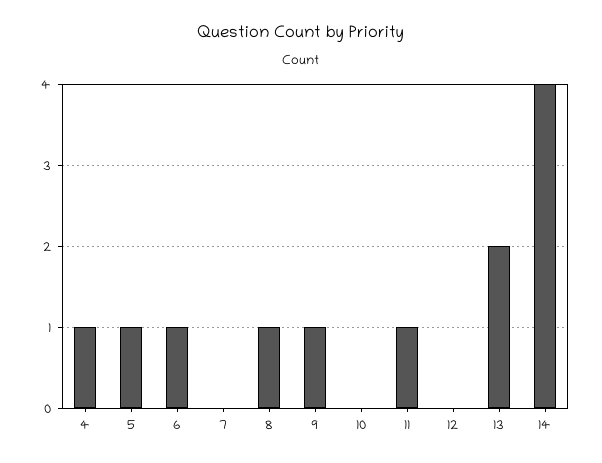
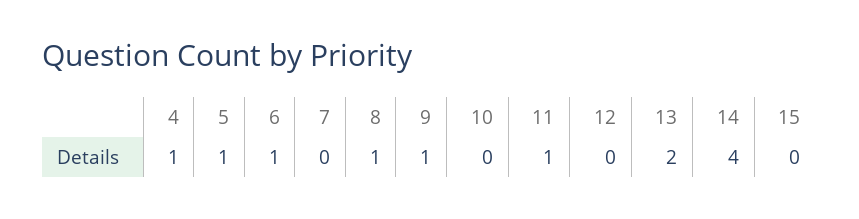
  {
    "4": 1,
    "5": 1,
    "6": 1,
    "7": 0,
    "8": 1,
    "9": 1,
    "10": 0,
    "11": 1,
    "12": 0,
    "13": 2,
-   "14": 4
+   "14": 4,
+   "15": 0
  }

